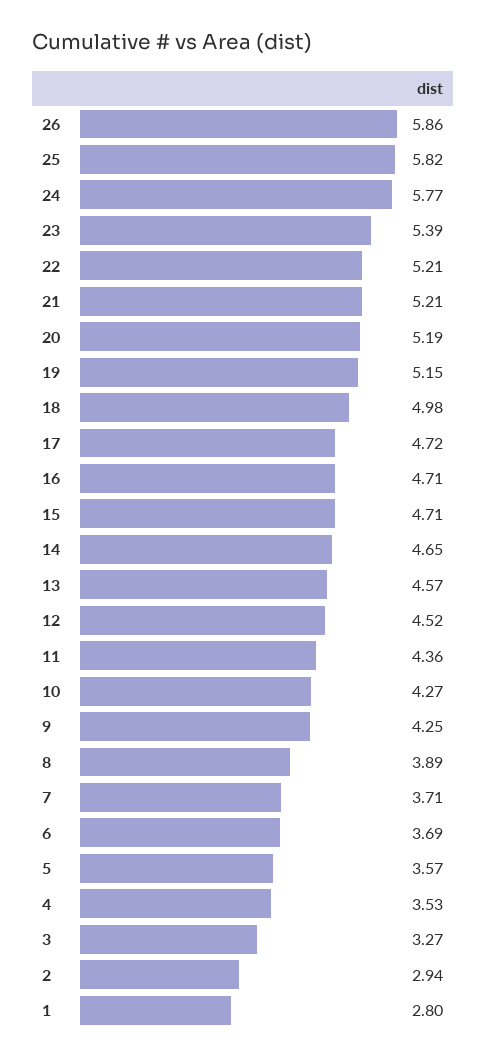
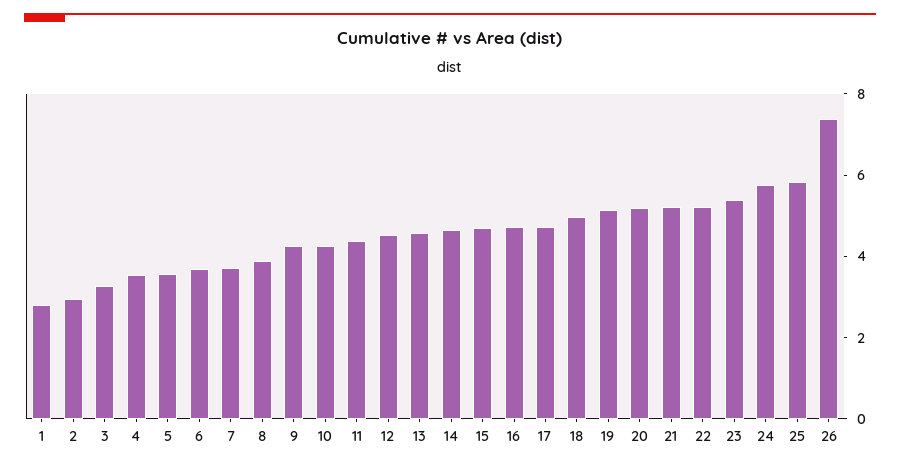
  {
-   "26": 5.86,
+   "26": 7.5,
    "25": 5.82,
    "24": 5.77,
    "23": 5.39,
    "22": 5.21,
    "21": 5.21,
    "20": 5.19,
    "19": 5.15,
    "18": 4.98,
    "17": 4.72,
    "16": 4.71,
    "15": 4.71,
    "14": 4.65,
    "13": 4.57,
    "12": 4.52,
    "11": 4.36,
    "10": 4.27,
    "9": 4.25,
    "8": 3.89,
    "7": 3.71,
    "6": 3.69,
    "5": 3.57,
    "4": 3.53,
    "3": 3.27,
    "2": 2.94,
    "1": 2.8
  }

